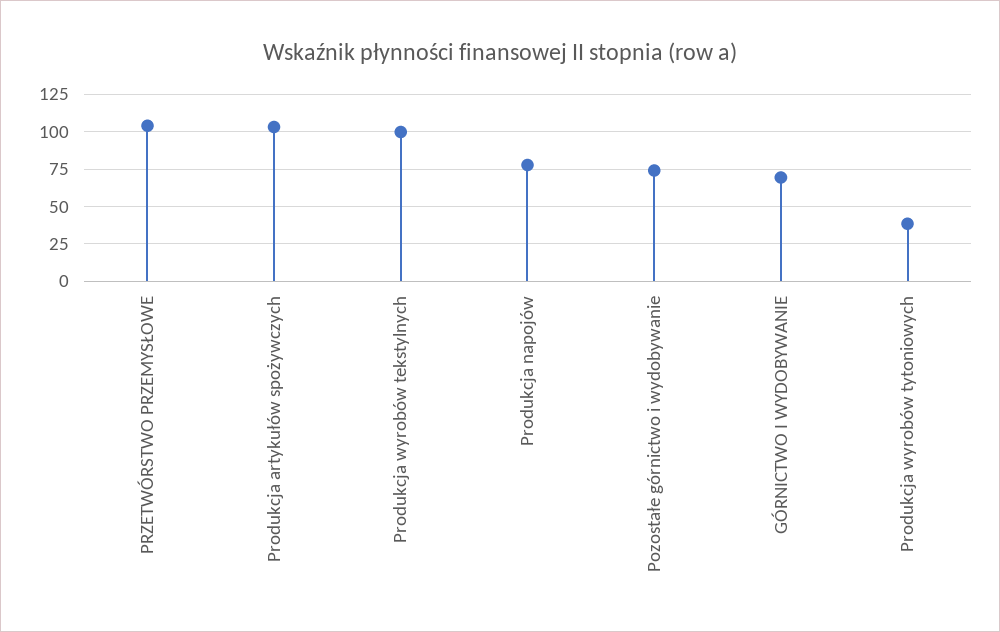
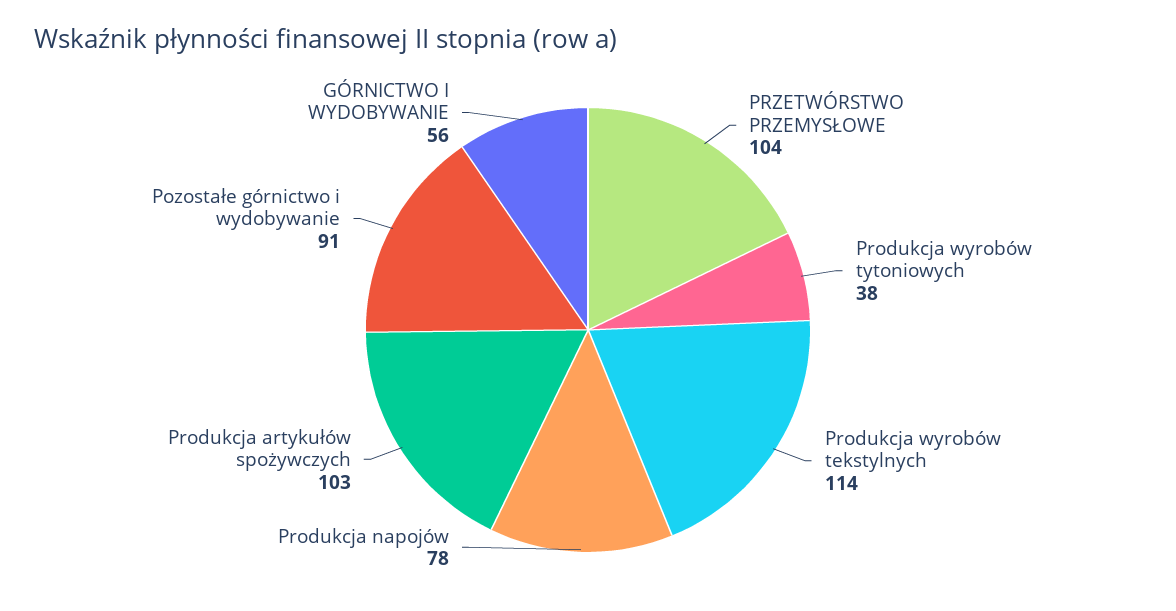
  {
    "PRZETWÓRSTWO PRZEMYSŁOWE": 104,
    "Produkcja artykułów spożywczych": 103,
-   "Produkcja wyrobów tekstylnych": 100,
+   "Produkcja wyrobów tekstylnych": 114,
    "Produkcja napojów": 78,
-   "Pozostałe górnictwo i wydobywanie": 75,
+   "Pozostałe górnictwo i wydobywanie": 91,
-   "GÓRNICTWO I WYDOBYWANIE": 70,
+   "GÓRNICTWO I WYDOBYWANIE": 56,
    "Produkcja wyrobów tytoniowych": 38
  }

